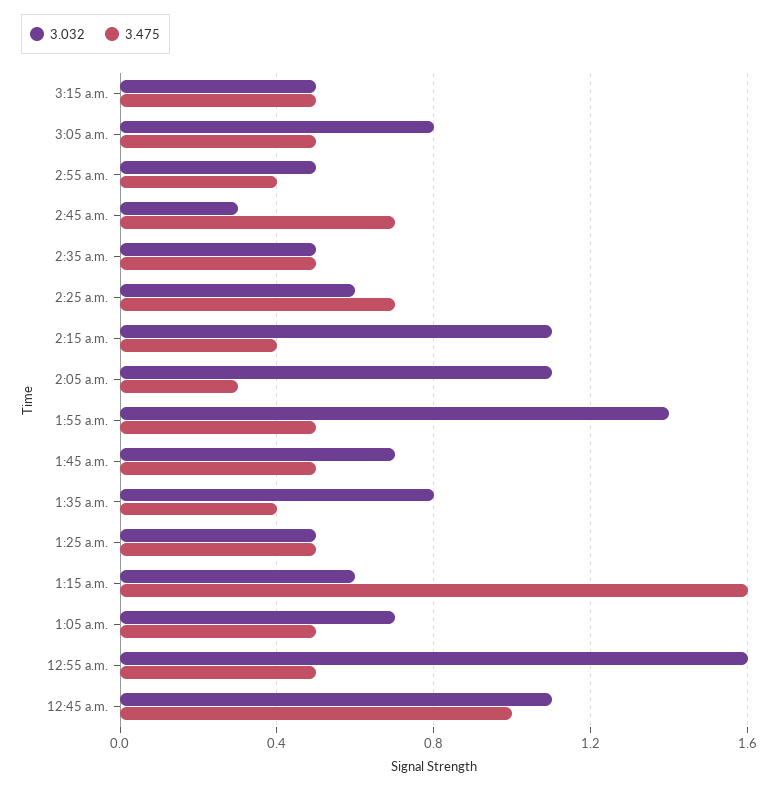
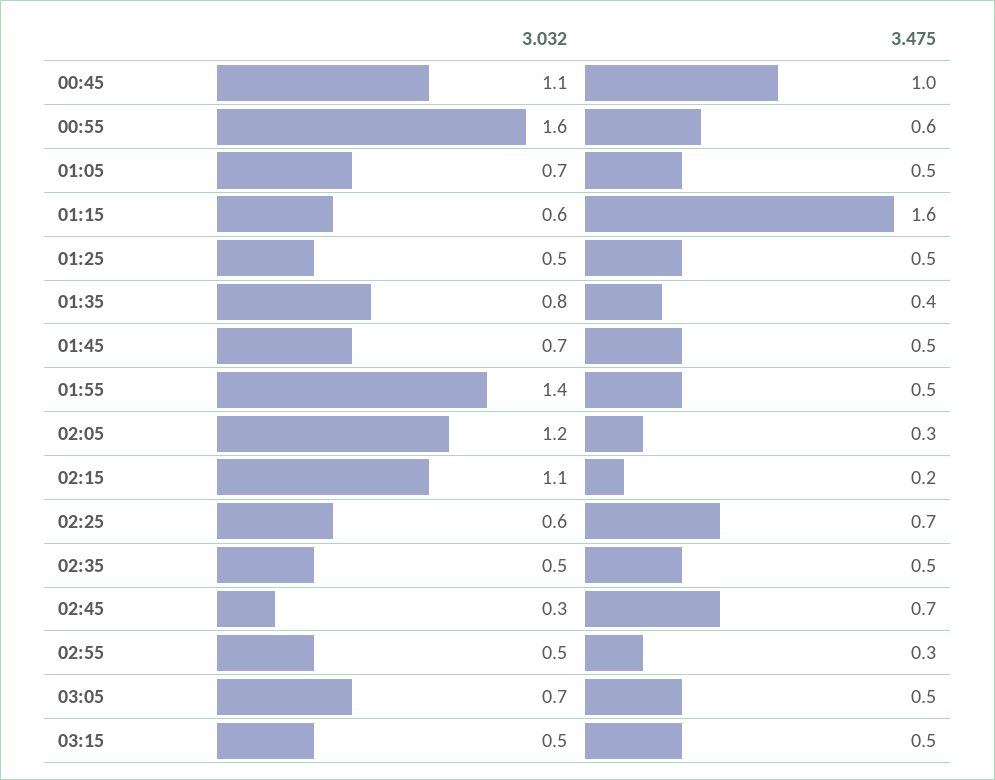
  {
    "3.032": {
      "3:15 a.m.": 0.5,
-     "3:05 a.m.": 0.8,
+     "3:05 a.m.": 0.7,
      "2:55 a.m.": 0.5,
      "2:45 a.m.": 0.3,
      "2:35 a.m.": 0.5,
      "2:25 a.m.": 0.6,
      "2:15 a.m.": 1.1,
-     "2:05 a.m.": 1.1,
+     "2:05 a.m.": 1.2,
      "1:55 a.m.": 1.4,
      "1:45 a.m.": 0.7,
      "1:35 a.m.": 0.8,
      "1:25 a.m.": 0.5,
      "1:15 a.m.": 0.6,
      "1:05 a.m.": 0.7,
      "12:55 a.m.": 1.6,
      "12:45 a.m.": 1.1
    },
    "3.475": {
      "3:15 a.m.": 0.5,
      "3:05 a.m.": 0.5,
-     "2:55 a.m.": 0.4,
+     "2:55 a.m.": 0.3,
      "2:45 a.m.": 0.7,
      "2:35 a.m.": 0.5,
      "2:25 a.m.": 0.7,
-     "2:15 a.m.": 0.4,
+     "2:15 a.m.": 0.2,
      "2:05 a.m.": 0.3,
      "1:55 a.m.": 0.5,
      "1:45 a.m.": 0.5,
      "1:35 a.m.": 0.4,
      "1:25 a.m.": 0.5,
      "1:15 a.m.": 1.6,
      "1:05 a.m.": 0.5,
-     "12:55 a.m.": 0.5,
+     "12:55 a.m.": 0.6,
      "12:45 a.m.": 1
    }
  }

